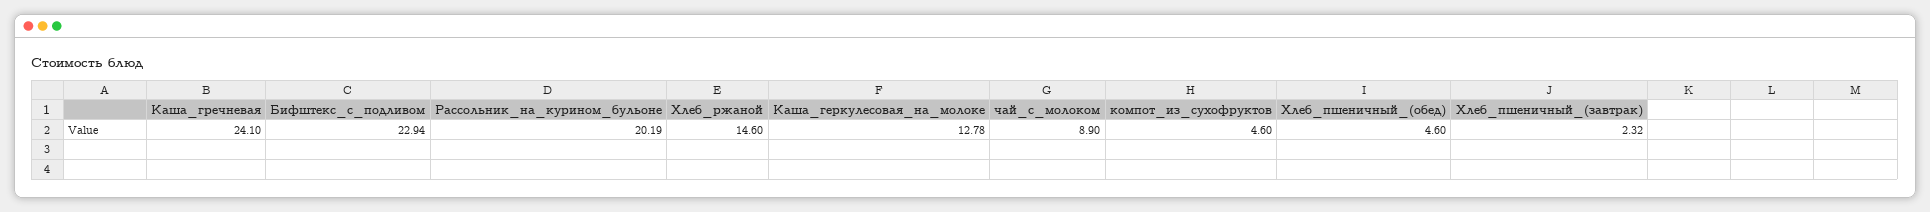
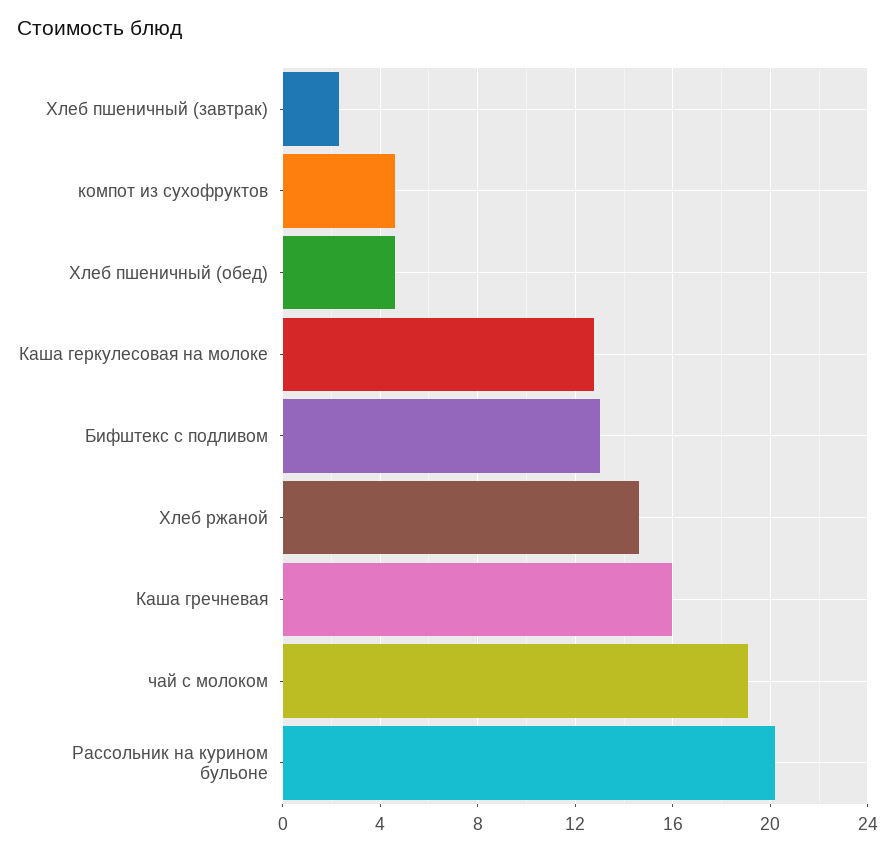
  {
-   "Каша_гречневая": 24.1,
+   "Каша_гречневая": 16,
-   "Бифштекс_с_подливом": 22.94,
+   "Бифштекс_с_подливом": 13,
    "Рассольник_на_курином_бульоне": 20.19,
    "Хлеб_ржаной": 14.6,
    "Каша_геркулесовая_на_молоке": 12.78,
-   "чай_с_молоком": 8.9,
+   "чай_с_молоком": 19,
    "компот_из_сухофруктов": 4.6,
    "Хлеб_пшеничный_(обед)": 4.6,
    "Хлеб_пшеничный_(завтрак)": 2.32
  }

